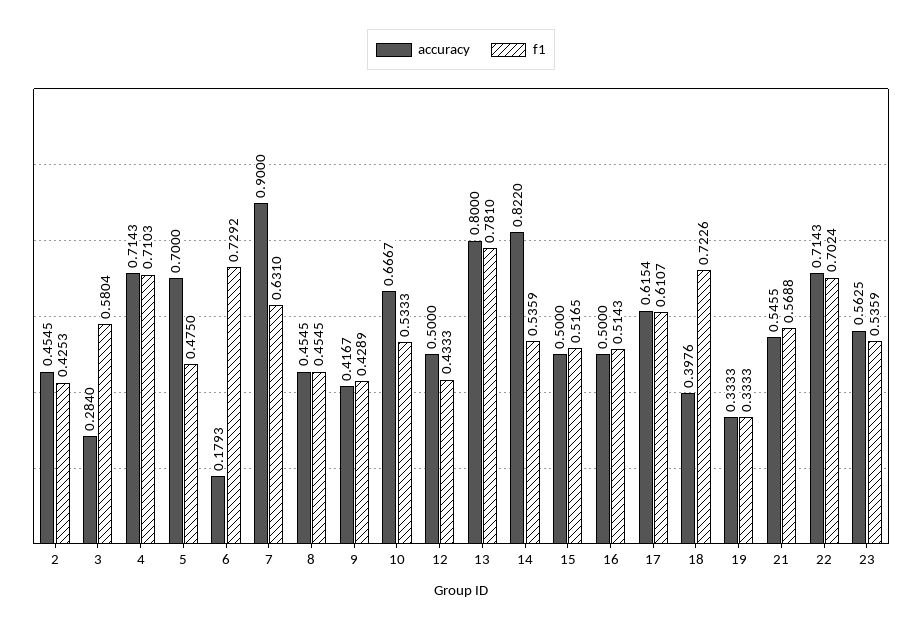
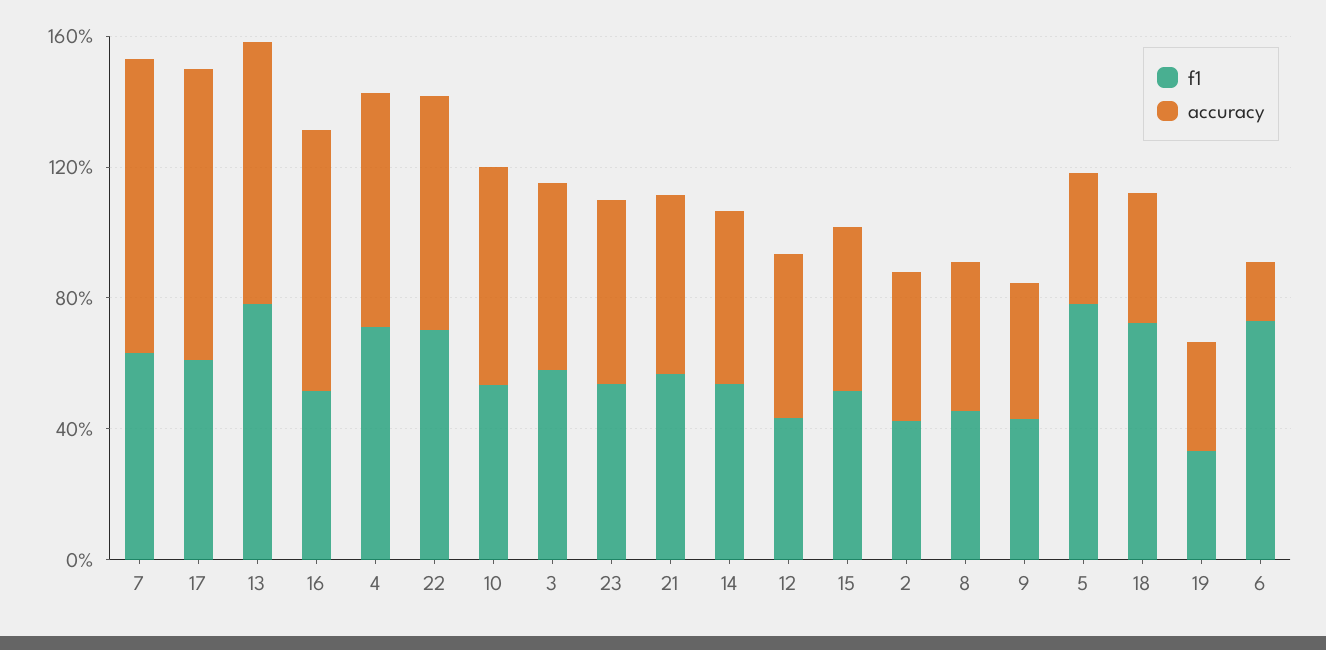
  {
    "accuracy": {
      "2": 0.4545,
-     "3": 0.284,
+     "3": 0.6,
      "4": 0.7143,
-     "5": 0.7,
+     "5": 0.4,
      "6": 0.1793,
      "7": 0.9,
      "8": 0.4545,
      "9": 0.4167,
      "10": 0.6667,
      "12": 0.5,
      "13": 0.8,
-     "14": 0.822,
+     "14": 0.5,
      "15": 0.5,
-     "16": 0.5,
+     "16": 0.8,
-     "17": 0.6154,
+     "17": 0.9,
      "18": 0.3976,
      "19": 0.3333,
      "21": 0.5455,
      "22": 0.7143,
      "23": 0.5625
    },
    "f1": {
      "2": 0.4253,
      "3": 0.5804,
      "4": 0.7103,
-     "5": 0.475,
+     "5": 0.8,
      "6": 0.7292,
      "7": 0.631,
      "8": 0.4545,
      "9": 0.4289,
      "10": 0.5333,
      "12": 0.4333,
      "13": 0.781,
      "14": 0.5359,
      "15": 0.5165,
      "16": 0.5143,
      "17": 0.6107,
      "18": 0.7226,
      "19": 0.3333,
      "21": 0.5688,
      "22": 0.7024,
      "23": 0.5359
    }
  }

